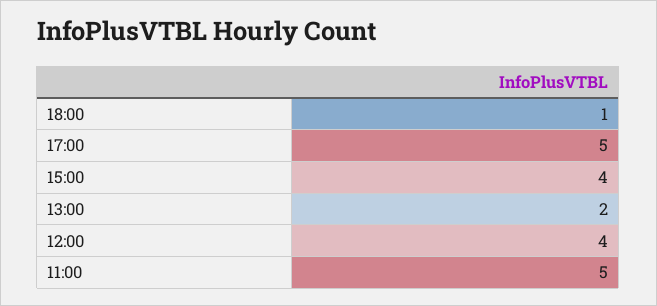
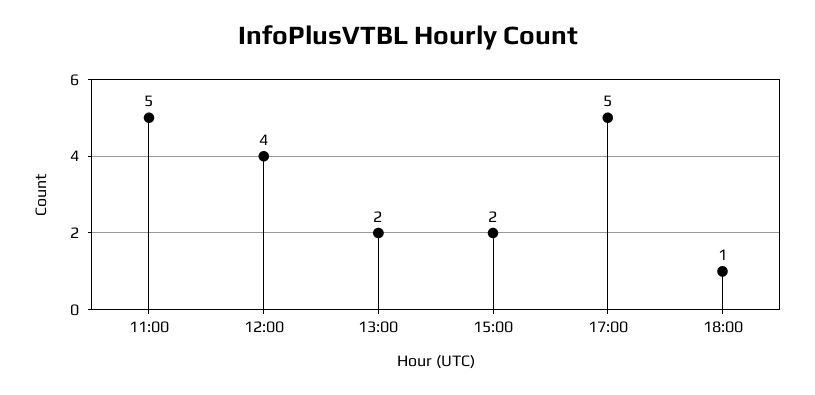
  {
    "18:00": 1,
    "17:00": 5,
-   "15:00": 4,
+   "15:00": 2,
    "13:00": 2,
    "12:00": 4,
    "11:00": 5
  }

